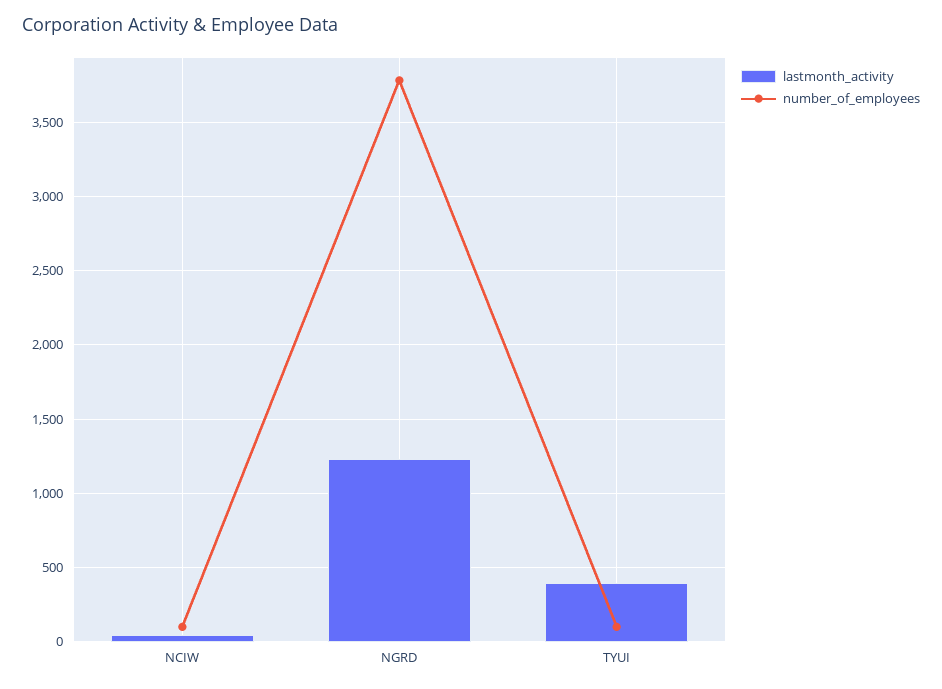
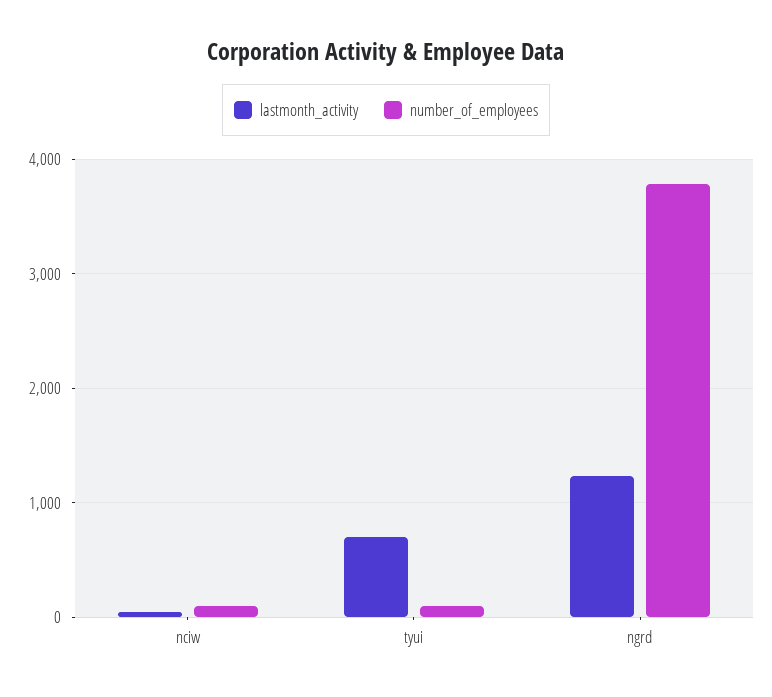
  {
    "lastmonth_activity": {
      "NCIW": 50,
      "NGRD": 1250,
-     "TYUI": 400
+     "TYUI": 700
    },
    "number_of_employees": {
      "NCIW": 100,
      "NGRD": 3800,
      "TYUI": 100
    }
  }

